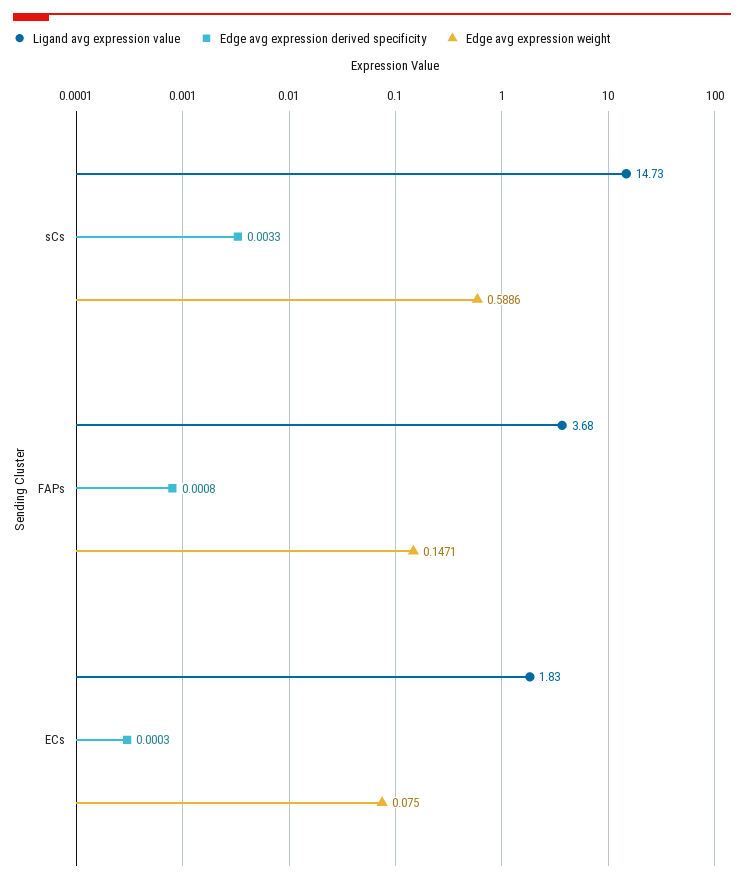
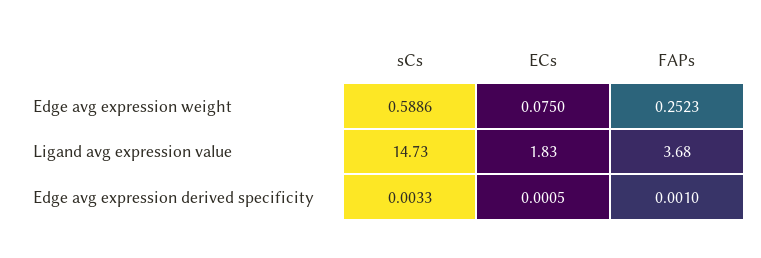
  {
    "Ligand avg expression value": {
      "sCs": 14.73,
      "FAPs": 3.68,
      "ECs": 1.83
    },
    "Edge avg expression derived specificity": {
      "sCs": 0.0033,
-     "FAPs": 0.0008,
+     "FAPs": 0.001,
-     "ECs": 0.0003
+     "ECs": 0.0005
    },
    "Edge avg expression weight": {
      "sCs": 0.5886,
-     "FAPs": 0.1471,
+     "FAPs": 0.2523,
      "ECs": 0.075
    }
  }

